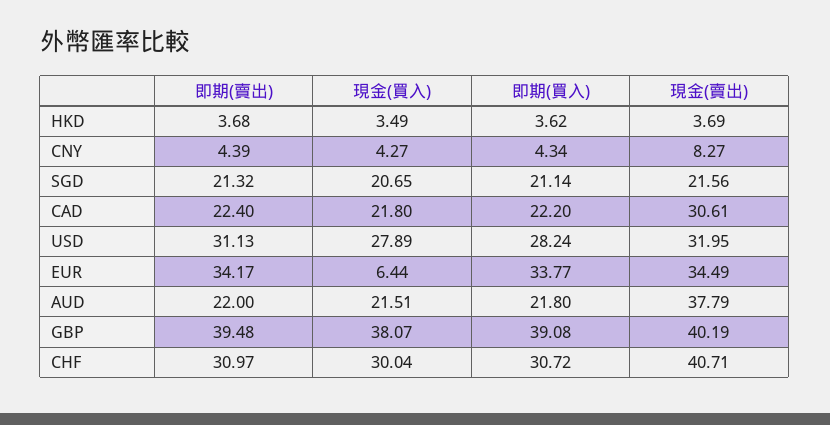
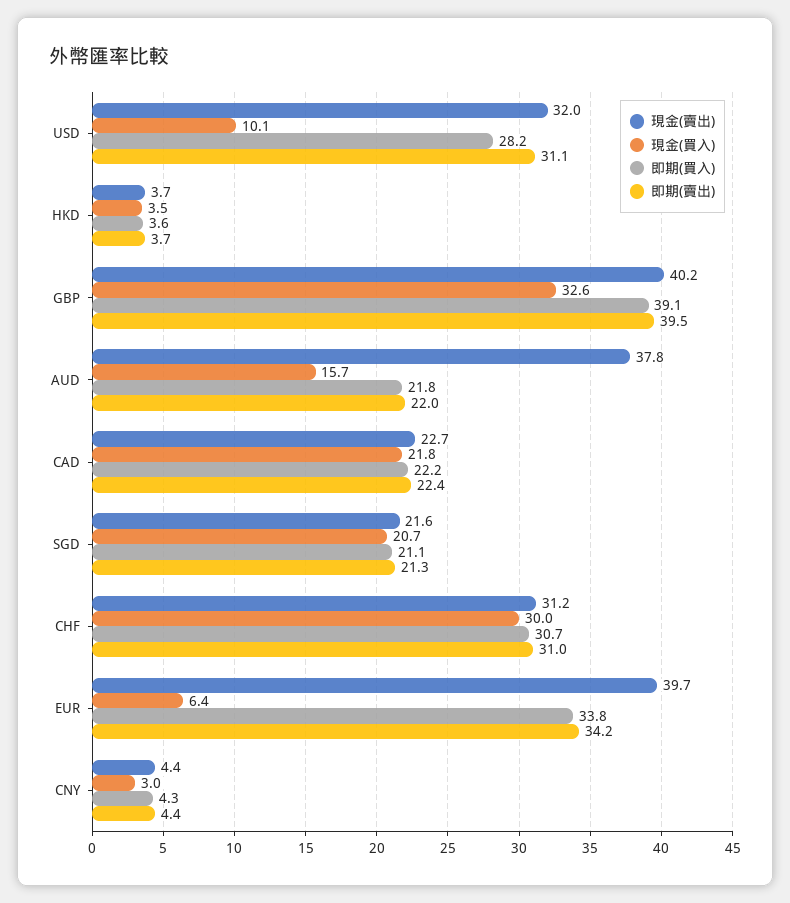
  {
    "即期(賣出)": {
      "HKD": 3.68,
      "CNY": 4.39,
      "SGD": 21.32,
      "CAD": 22.4,
      "USD": 31.13,
      "EUR": 34.17,
      "AUD": 22,
      "GBP": 39.48,
      "CHF": 30.97
    },
    "現金(買入)": {
      "HKD": 3.49,
-     "CNY": 4.27,
+     "CNY": 3,
      "SGD": 20.65,
      "CAD": 21.8,
-     "USD": 27.89,
+     "USD": 10.1,
      "EUR": 6.44,
-     "AUD": 21.51,
+     "AUD": 15.7,
-     "GBP": 38.07,
+     "GBP": 32.6,
      "CHF": 30.04
    },
    "即期(買入)": {
      "HKD": 3.62,
      "CNY": 4.34,
      "SGD": 21.14,
      "CAD": 22.2,
      "USD": 28.24,
      "EUR": 33.77,
      "AUD": 21.8,
      "GBP": 39.08,
      "CHF": 30.72
    },
    "現金(賣出)": {
      "HKD": 3.69,
-     "CNY": 8.27,
+     "CNY": 4.4,
      "SGD": 21.56,
-     "CAD": 30.61,
+     "CAD": 22.7,
      "USD": 31.95,
-     "EUR": 34.49,
+     "EUR": 39.7,
      "AUD": 37.79,
      "GBP": 40.19,
-     "CHF": 40.71
+     "CHF": 31.2
    }
  }

